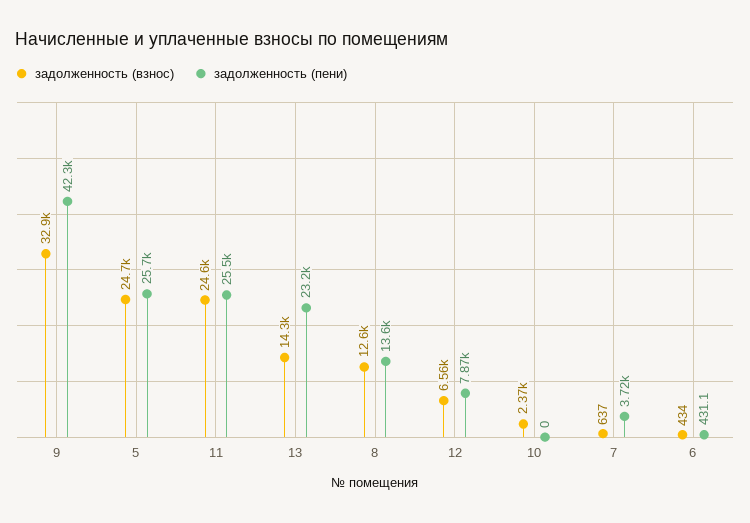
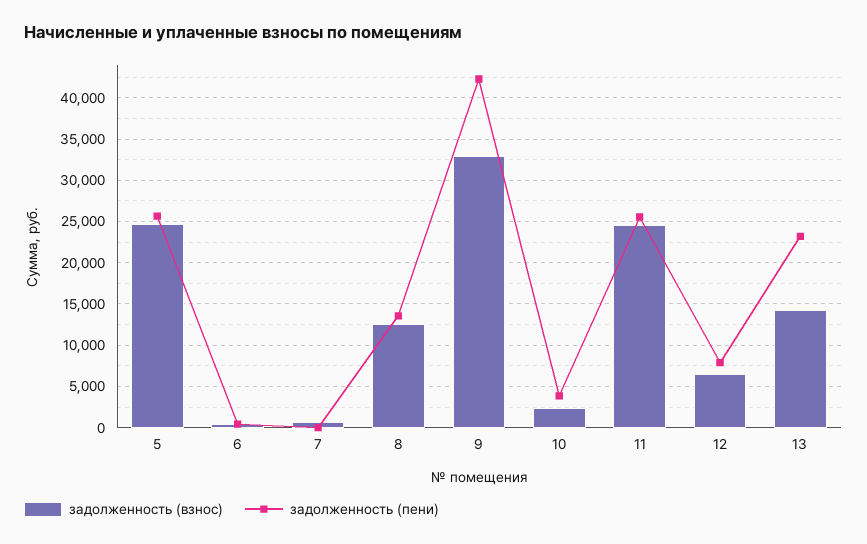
  {
    "задолженность (взнос)": {
      "9": 32900,
      "5": 24700,
      "11": 24600,
      "13": 14300,
      "8": 12600,
      "12": 6560,
      "10": 2370,
      "7": 637,
      "6": 434
    },
    "задолженность (пени)": {
      "9": 42300,
      "5": 25700,
      "11": 25500,
      "13": 23200,
      "8": 13600,
      "12": 7870,
-     "10": 0,
+     "10": 4000,
-     "7": 3720,
+     "7": 0,
      "6": 431.1
    }
  }

